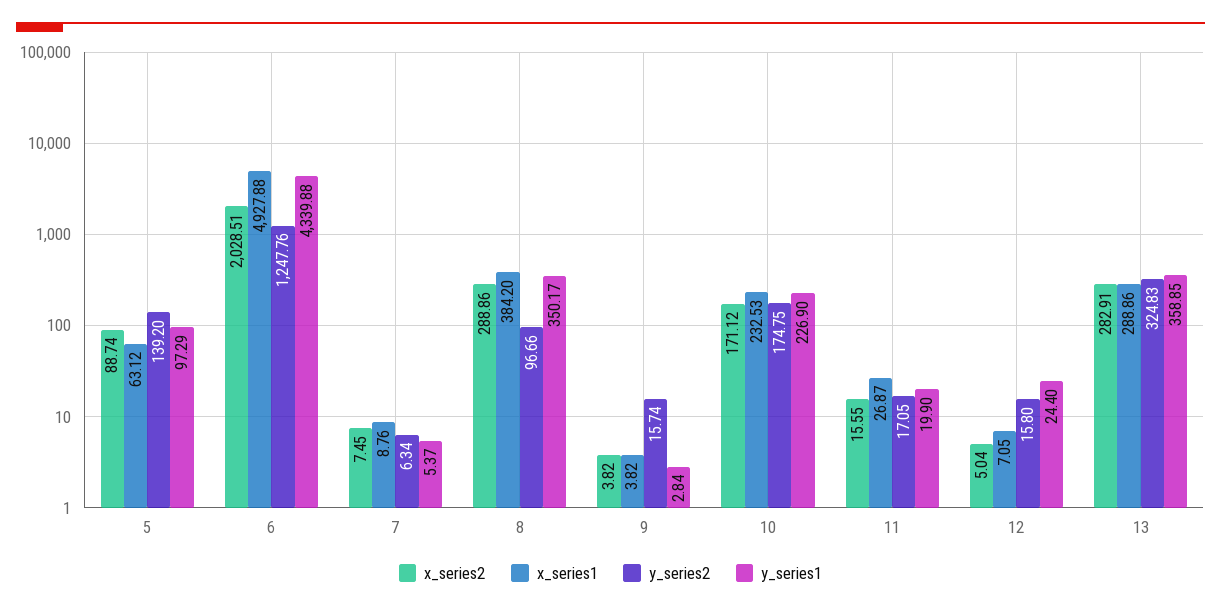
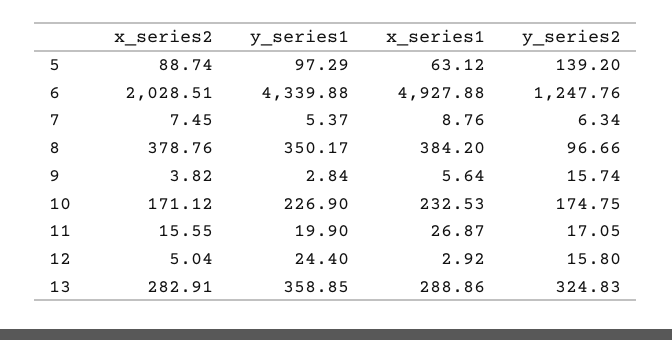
  {
    "x_series2": {
      "5": 88.74,
      "6": 2028.51,
      "7": 7.45,
-     "8": 288.86,
+     "8": 378.76,
      "9": 3.82,
      "10": 171.12,
      "11": 15.55,
      "12": 5.04,
      "13": 282.91
    },
    "x_series1": {
      "5": 63.12,
      "6": 4927.88,
      "7": 8.76,
      "8": 384.2,
-     "9": 3.82,
+     "9": 5.64,
      "10": 232.53,
      "11": 26.87,
-     "12": 7.05,
+     "12": 2.92,
      "13": 288.86
    },
    "y_series2": {
      "5": 139.2,
      "6": 1247.76,
      "7": 6.34,
      "8": 96.66,
      "9": 15.74,
      "10": 174.75,
      "11": 17.05,
      "12": 15.8,
      "13": 324.83
    },
    "y_series1": {
      "5": 97.29,
      "6": 4339.88,
      "7": 5.37,
      "8": 350.17,
      "9": 2.84,
      "10": 226.9,
      "11": 19.9,
      "12": 24.4,
      "13": 358.85
    }
  }

